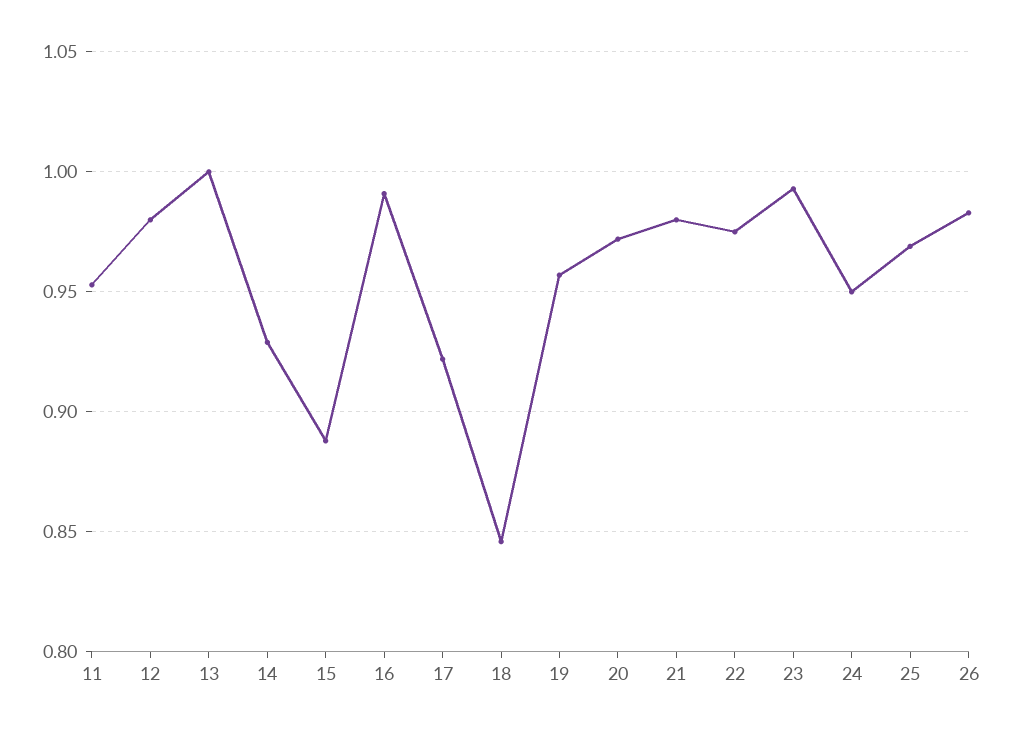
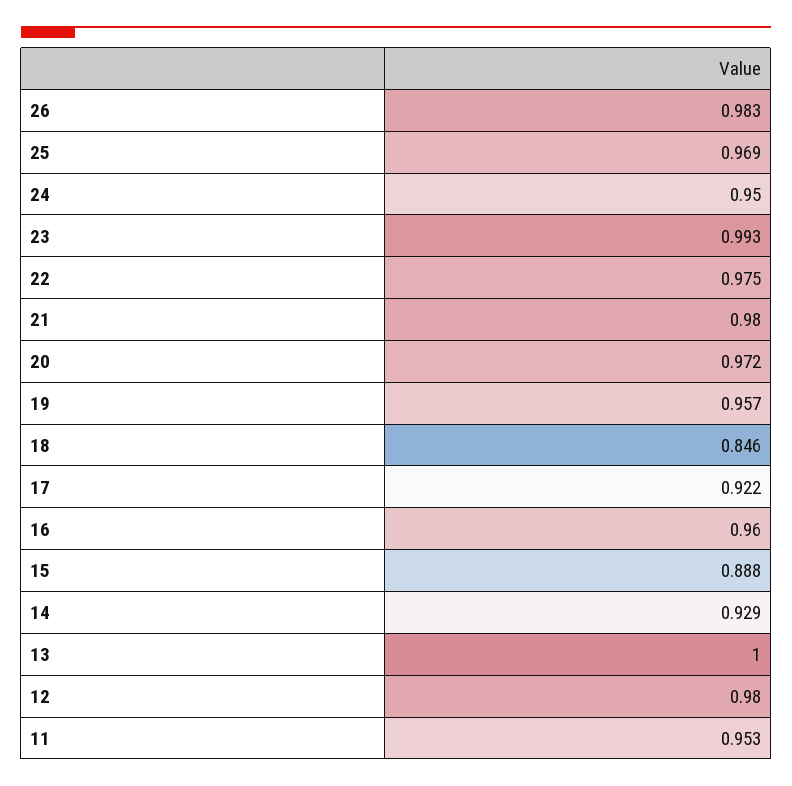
  {
    "11": 0.953,
    "12": 0.98,
    "13": 1,
    "14": 0.929,
    "15": 0.888,
-   "16": 0.99,
+   "16": 0.96,
    "17": 0.922,
    "18": 0.846,
    "19": 0.957,
    "20": 0.972,
    "21": 0.98,
    "22": 0.975,
    "23": 0.993,
    "24": 0.95,
    "25": 0.969,
    "26": 0.983
  }

